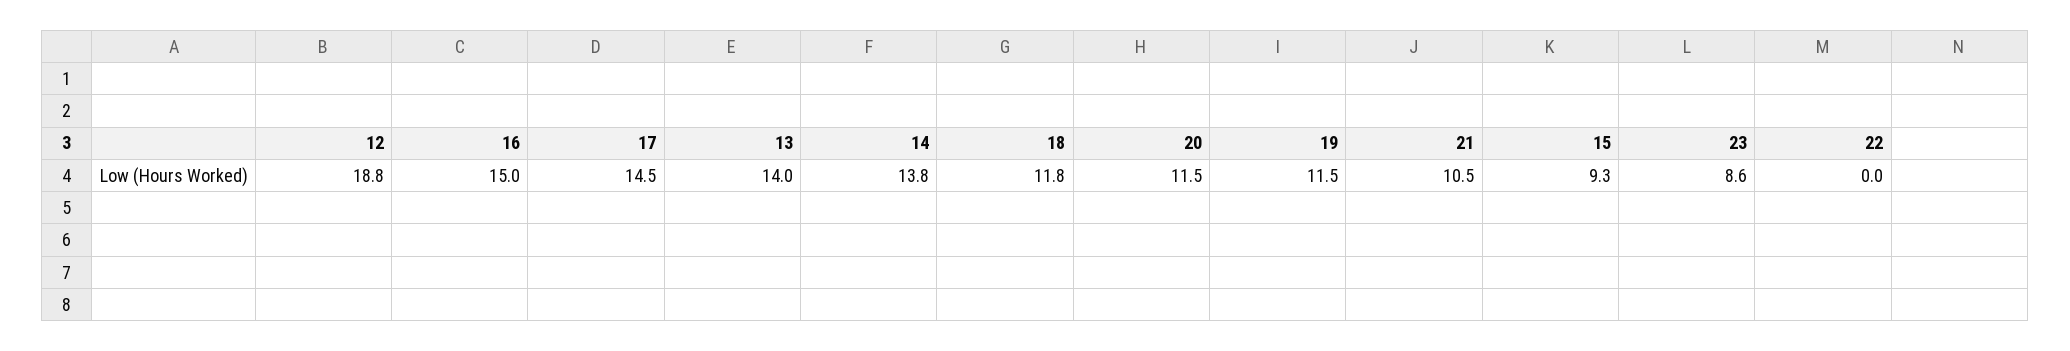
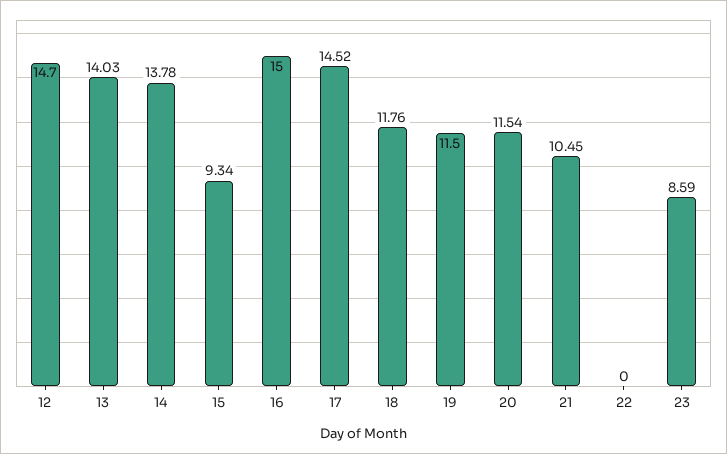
  {
-   "12": 18.8,
+   "12": 14.7,
    "16": 15,
    "17": 14.52,
    "13": 14.03,
    "14": 13.78,
    "18": 11.76,
    "20": 11.54,
    "19": 11.5,
    "21": 10.45,
    "15": 9.34,
    "23": 8.59,
    "22": 0
  }

